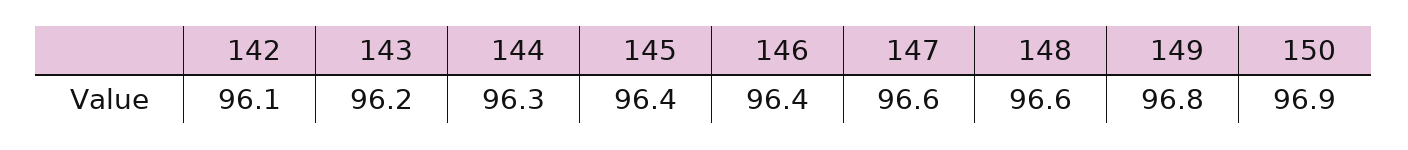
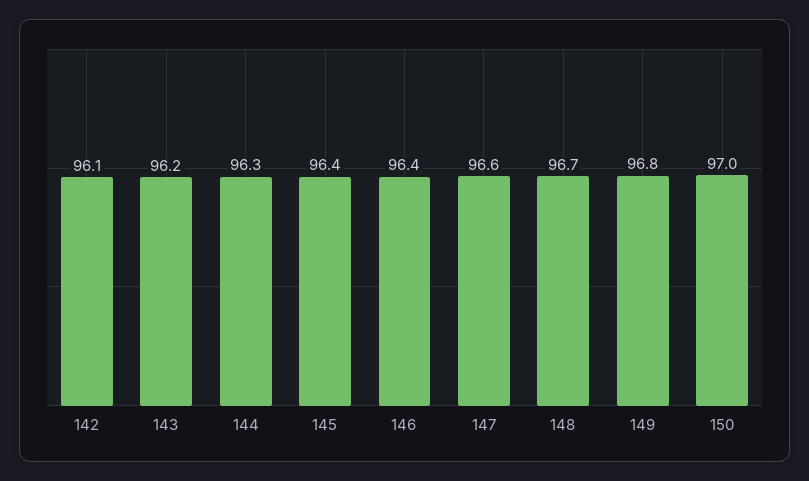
  {
    "142": 96.1,
    "143": 96.2,
    "144": 96.3,
    "145": 96.4,
    "146": 96.4,
    "147": 96.6,
-   "148": 96.6,
+   "148": 96.7,
    "149": 96.8,
-   "150": 96.9
+   "150": 97
  }

